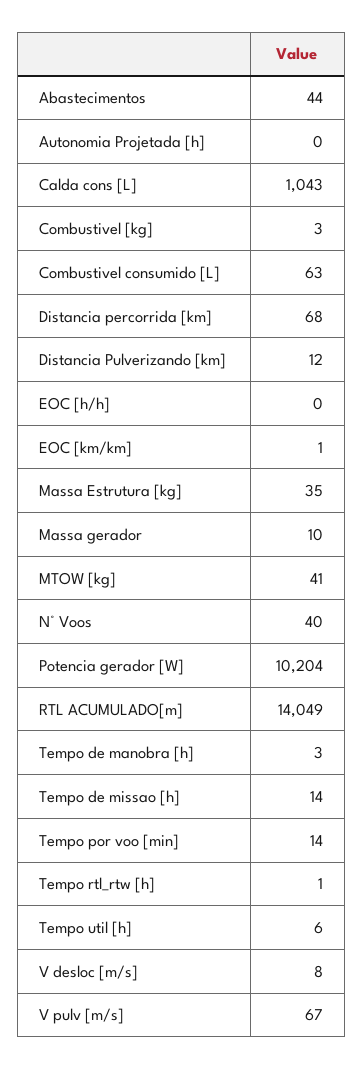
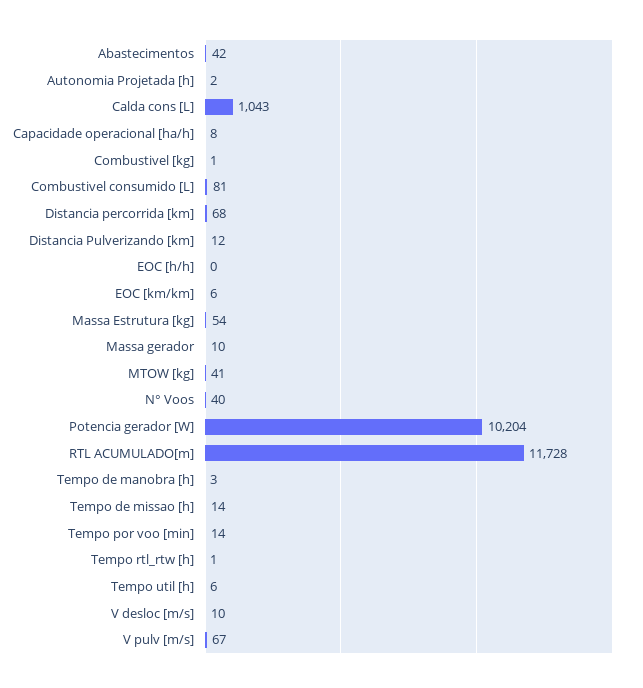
  {
-   "Abastecimentos": 44,
+   "Abastecimentos": 42,
-   "Autonomia Projetada [h]": 0,
+   "Autonomia Projetada [h]": 2,
    "Calda cons [L]": 1043,
-   "Combustivel [kg]": 3,
+   "Combustivel [kg]": 1,
-   "Combustivel consumido [L]": 63,
+   "Combustivel consumido [L]": 81,
    "Distancia percorrida [km]": 68,
    "Distancia Pulverizando [km]": 12,
    "EOC [h/h]": 0,
-   "EOC [km/km]": 1,
+   "EOC [km/km]": 6,
-   "Massa Estrutura [kg]": 35,
+   "Massa Estrutura [kg]": 54,
    "Massa gerador": 10,
    "MTOW [kg]": 41,
    "N° Voos": 40,
    "Potencia gerador [W]": 10204,
-   "RTL ACUMULADO[m]": 14049,
+   "RTL ACUMULADO[m]": 11728,
    "Tempo de manobra [h]": 3,
    "Tempo de missao [h]": 14,
    "Tempo por voo [min]": 14,
    "Tempo rtl_rtw [h]": 1,
    "Tempo util [h]": 6,
-   "V desloc [m/s]": 8,
+   "V desloc [m/s]": 10,
-   "V pulv [m/s]": 67
+   "V pulv [m/s]": 67,
+   "Capacidade operacional [ha/h]": 8
  }

